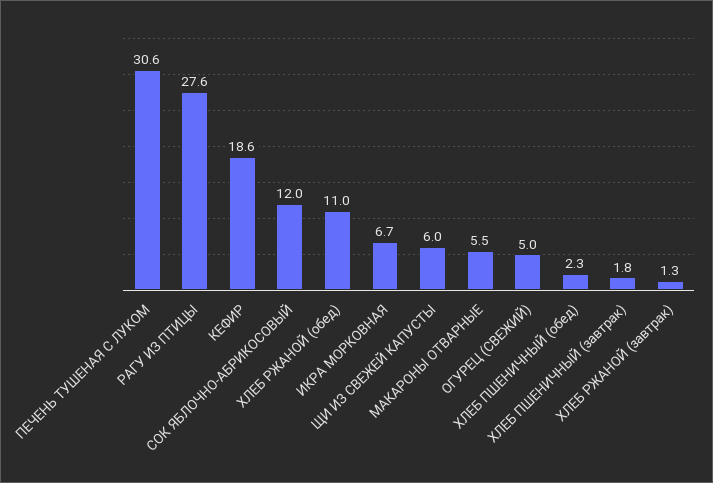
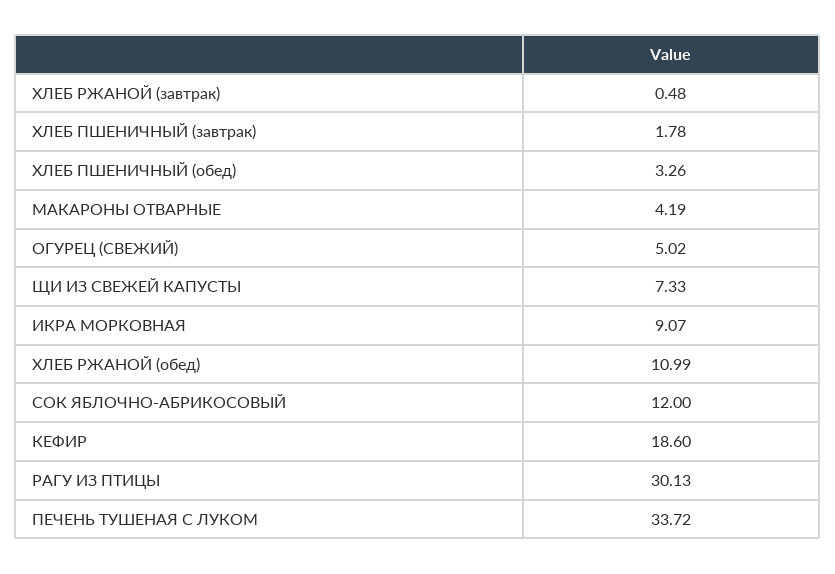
  {
-   "ПЕЧЕНЬ ТУШЕНАЯ С ЛУКОМ": 30.6,
+   "ПЕЧЕНЬ ТУШЕНАЯ С ЛУКОМ": 33.72,
-   "РАГУ ИЗ ПТИЦЫ": 27.6,
+   "РАГУ ИЗ ПТИЦЫ": 30.13,
    "КЕФИР": 18.6,
    "СОК ЯБЛОЧНО-АБРИКОСОВЫЙ": 12,
    "ХЛЕБ РЖАНОЙ (обед)": 10.99,
-   "ИКРА МОРКОВНАЯ": 6.7,
+   "ИКРА МОРКОВНАЯ": 9.07,
-   "ЩИ ИЗ СВЕЖЕЙ КАПУСТЫ": 6,
+   "ЩИ ИЗ СВЕЖЕЙ КАПУСТЫ": 7.33,
-   "МАКАРОНЫ ОТВАРНЫЕ": 5.5,
+   "МАКАРОНЫ ОТВАРНЫЕ": 4.19,
    "ОГУРЕЦ (СВЕЖИЙ)": 5.02,
-   "ХЛЕБ ПШЕНИЧНЫЙ (обед)": 2.3,
+   "ХЛЕБ ПШЕНИЧНЫЙ (обед)": 3.26,
    "ХЛЕБ ПШЕНИЧНЫЙ (завтрак)": 1.78,
-   "ХЛЕБ РЖАНОЙ (завтрак)": 1.3
+   "ХЛЕБ РЖАНОЙ (завтрак)": 0.48
  }

